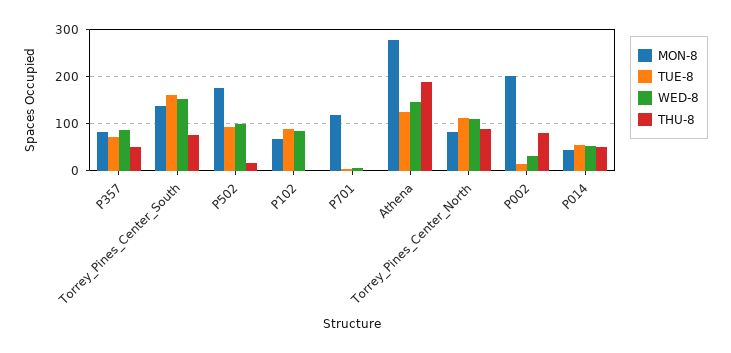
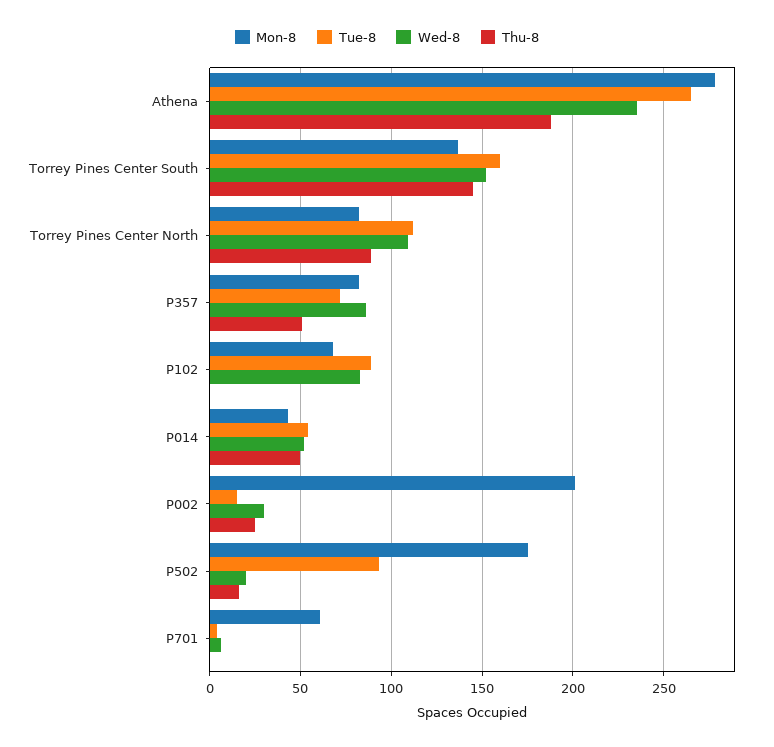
  {
    "MON-8": {
      "P357": 80,
      "Torrey_Pines_Center_South": 135,
      "P502": 175,
      "P102": 70,
-     "P701": 120,
+     "P701": 60,
      "Athena": 280,
      "Torrey_Pines_Center_North": 80,
      "P002": 200,
      "P014": 45
    },
    "TUE-8": {
      "P357": 70,
      "Torrey_Pines_Center_South": 160,
      "P502": 95,
      "P102": 90,
      "P701": 5,
-     "Athena": 120,
+     "Athena": 265,
      "Torrey_Pines_Center_North": 110,
      "P002": 15,
      "P014": 55
    },
    "WED-8": {
      "P357": 85,
      "Torrey_Pines_Center_South": 150,
-     "P502": 100,
+     "P502": 20,
      "P102": 85,
      "P701": 5,
-     "Athena": 140,
+     "Athena": 235,
      "Torrey_Pines_Center_North": 110,
      "P002": 30,
      "P014": 50
    },
    "THU-8": {
      "P357": 50,
-     "Torrey_Pines_Center_South": 80,
+     "Torrey_Pines_Center_South": 145,
      "P502": 15,
      "P102": 0,
      "P701": 0,
      "Athena": 190,
      "Torrey_Pines_Center_North": 90,
-     "P002": 80,
+     "P002": 25,
      "P014": 50
    }
  }

